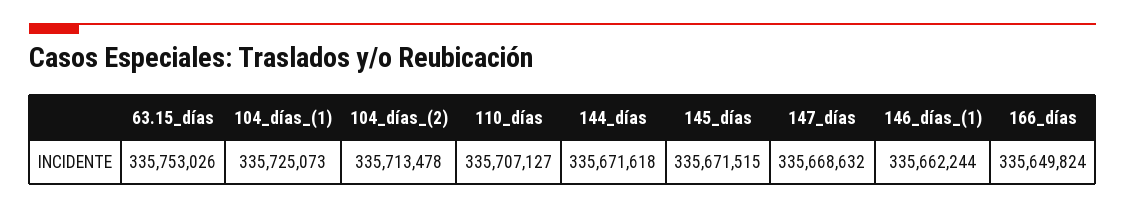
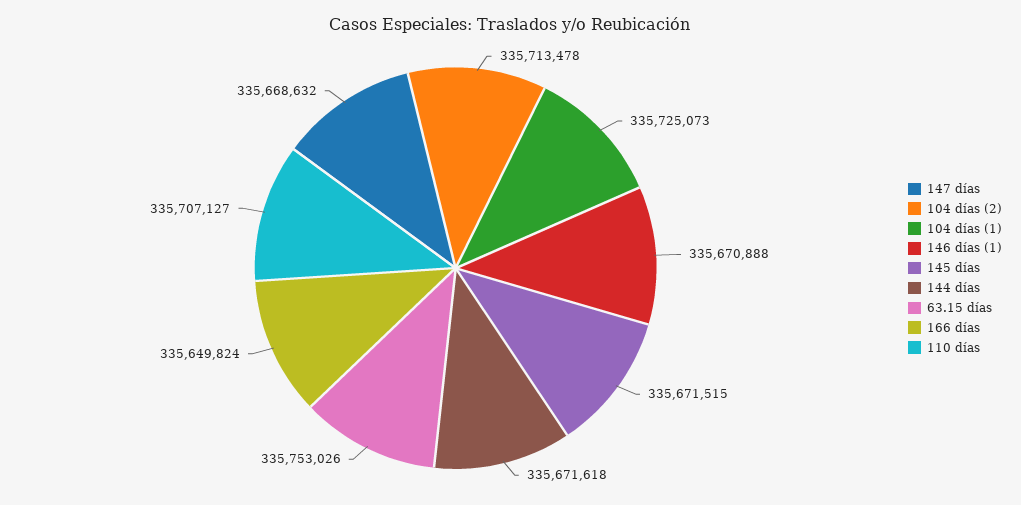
  {
    "63.15_días": 335753026,
    "104_días_(1)": 335725073,
    "104_días_(2)": 335713478,
    "110_días": 335707127,
    "144_días": 335671618,
    "145_días": 335671515,
    "147_días": 335668632,
-   "146_días_(1)": 335662244,
+   "146_días_(1)": 335670888,
    "166_días": 335649824
  }

